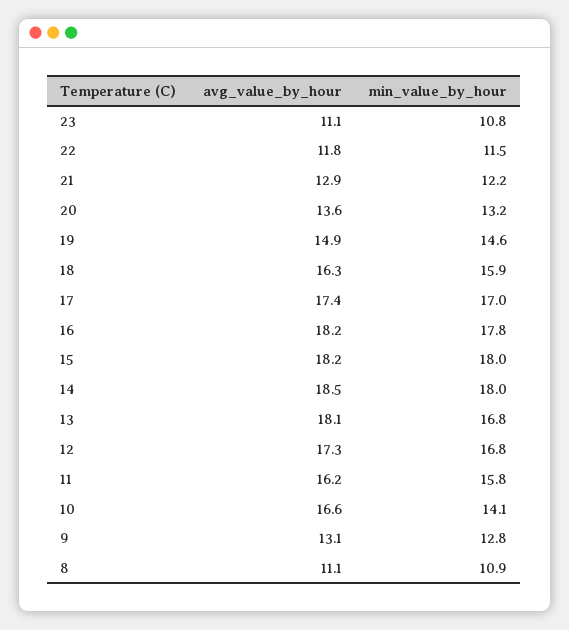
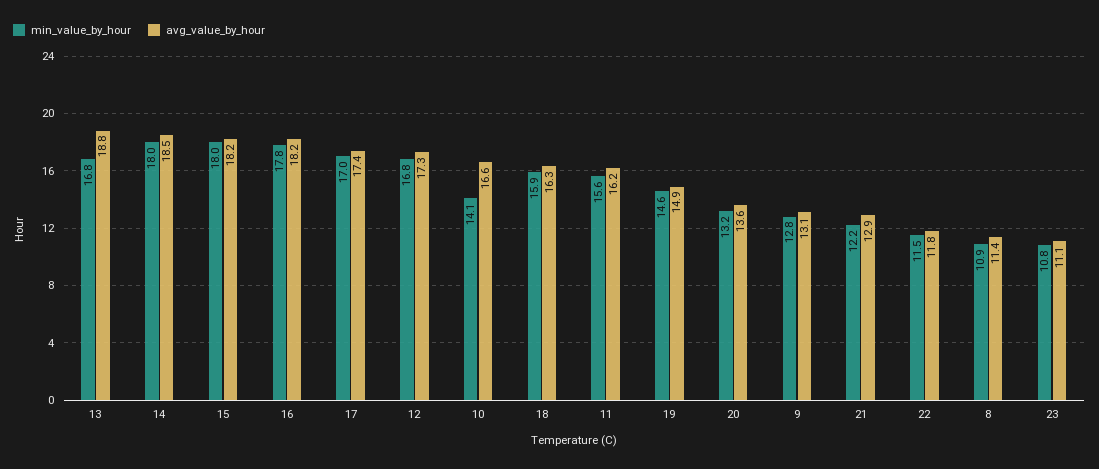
  {
    "avg_value_by_hour": {
      "23": 11.1,
      "22": 11.8,
      "21": 12.9,
      "20": 13.6,
      "19": 14.9,
      "18": 16.3,
      "17": 17.4,
      "16": 18.2,
      "15": 18.2,
      "14": 18.5,
-     "13": 18.1,
+     "13": 18.8,
      "12": 17.3,
      "11": 16.2,
      "10": 16.6,
      "9": 13.1,
-     "8": 11.1
+     "8": 11.4
    },
    "min_value_by_hour": {
      "23": 10.8,
      "22": 11.5,
      "21": 12.2,
      "20": 13.2,
      "19": 14.6,
      "18": 15.9,
      "17": 17,
      "16": 17.8,
      "15": 18,
      "14": 18,
      "13": 16.8,
      "12": 16.8,
-     "11": 15.8,
+     "11": 15.6,
      "10": 14.1,
      "9": 12.8,
      "8": 10.9
    }
  }

